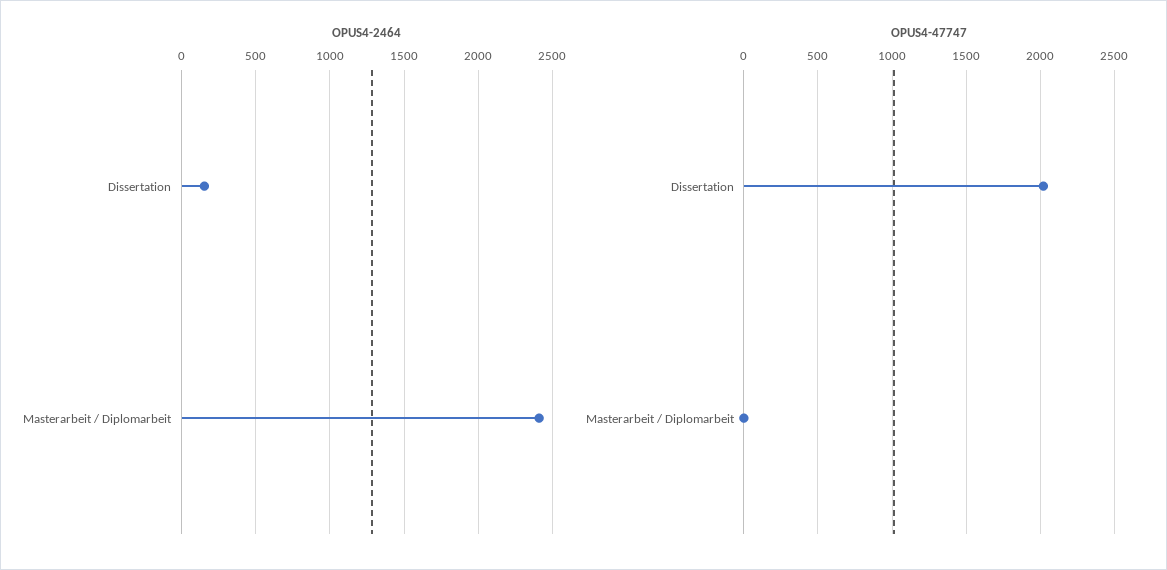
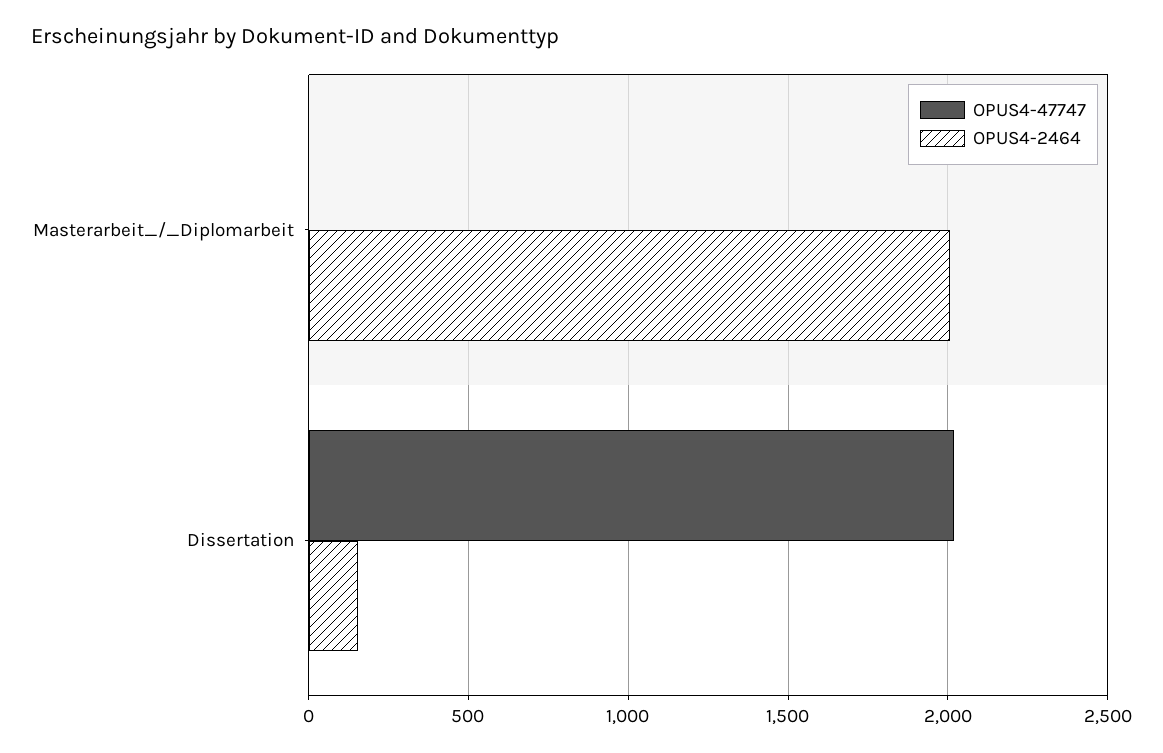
  {
    "OPUS4-2464": {
      "Dissertation": 150,
-     "Masterarbeit / Diplomarbeit": 2400
+     "Masterarbeit / Diplomarbeit": 2000
    },
    "OPUS4-47747": {
      "Dissertation": 2000,
      "Masterarbeit / Diplomarbeit": 0
    }
  }

